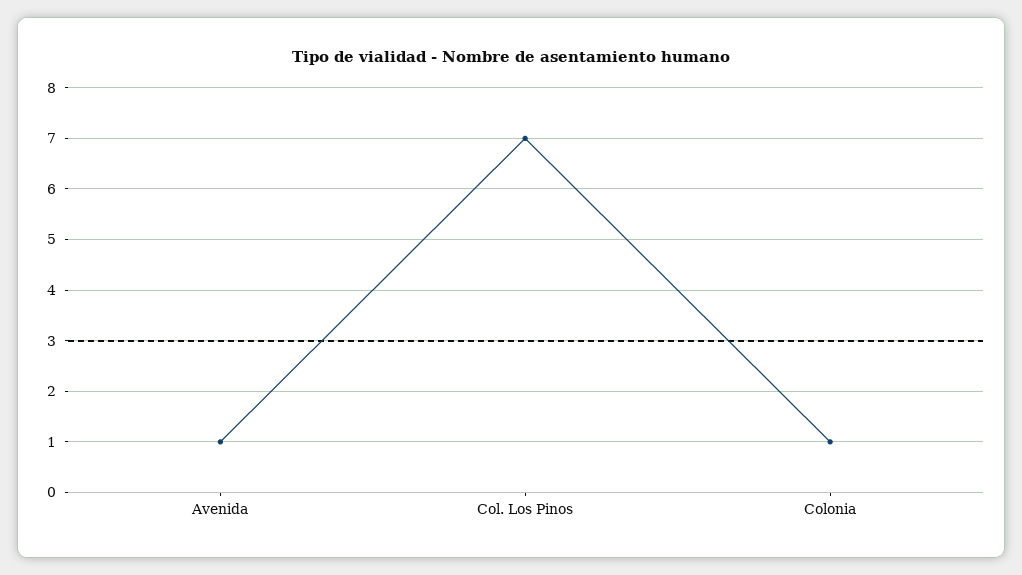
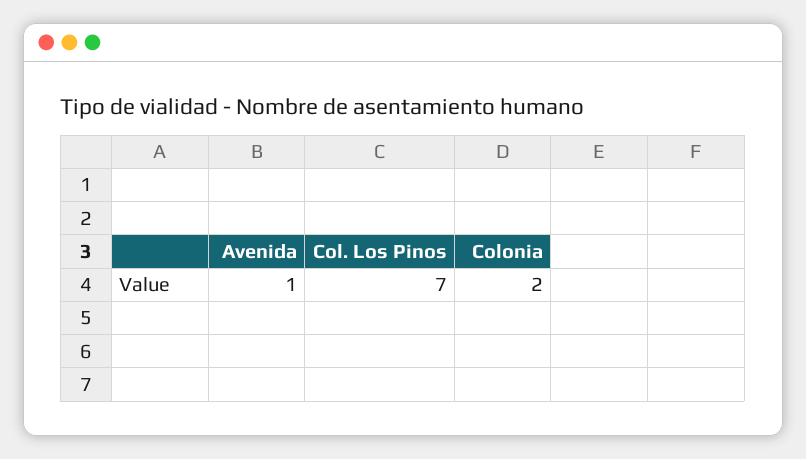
  {
    "Avenida": 1,
    "Col. Los Pinos": 7,
-   "Colonia": 1
+   "Colonia": 2
  }

